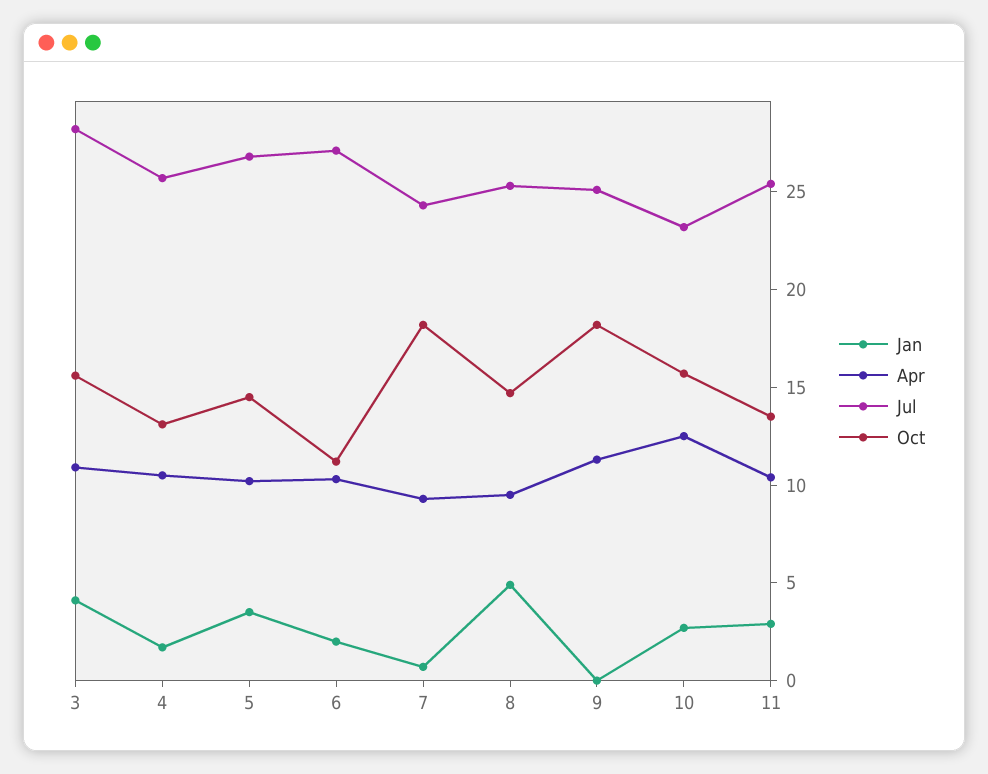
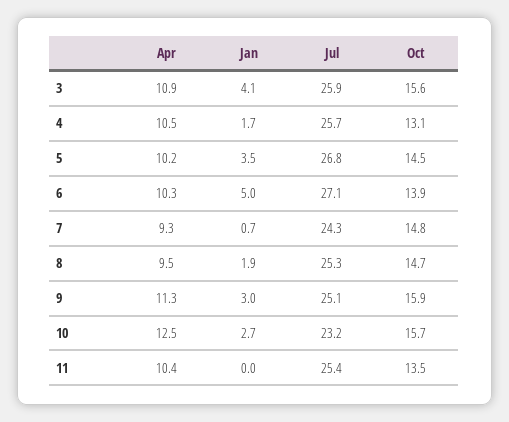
  {
    "Jan": {
      "3": 4.1,
      "4": 1.7,
      "5": 3.5,
-     "6": 2,
+     "6": 5,
      "7": 0.7,
-     "8": 5,
+     "8": 1.9,
-     "9": 0,
+     "9": 3,
      "10": 2.7,
-     "11": 3
+     "11": 0
    },
    "Apr": {
      "3": 10.9,
      "4": 10.5,
      "5": 10.2,
      "6": 10.3,
      "7": 9.3,
      "8": 9.5,
      "9": 11.3,
      "10": 12.5,
      "11": 10.4
    },
    "Jul": {
-     "3": 28,
+     "3": 25.9,
      "4": 25.7,
      "5": 26.8,
      "6": 27.1,
      "7": 24.3,
      "8": 25.3,
      "9": 25.1,
      "10": 23.2,
      "11": 25.4
    },
    "Oct": {
      "3": 15.6,
      "4": 13.1,
      "5": 14.5,
-     "6": 11,
+     "6": 13.9,
-     "7": 18,
+     "7": 14.8,
      "8": 14.7,
-     "9": 18,
+     "9": 15.9,
      "10": 15.7,
      "11": 13.5
    }
  }

